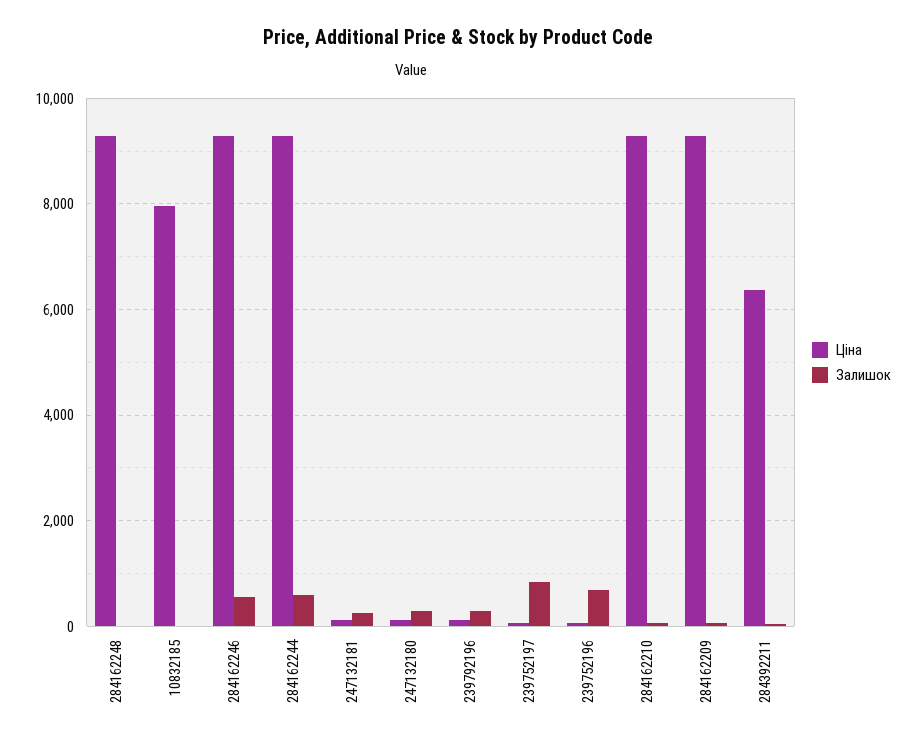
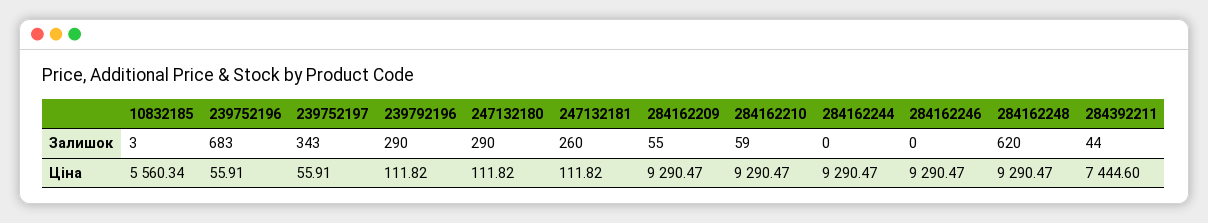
  {
    "Ціна": {
      "284162248": 9290.47,
-     "10832185": 8000,
+     "10832185": 5560.34,
      "284162246": 9290.47,
      "284162244": 9290.47,
      "247132181": 111.82,
      "247132180": 111.82,
      "239792196": 111.82,
      "239752197": 55.91,
      "239752196": 55.91,
      "284162210": 9290.47,
      "284162209": 9290.47,
-     "284392211": 6400
+     "284392211": 7444.6
    },
    "Залишок": {
-     "284162248": 0,
+     "284162248": 620,
      "10832185": 3,
-     "284162246": 600,
+     "284162246": 0,
-     "284162244": 600,
+     "284162244": 0,
      "247132181": 260,
      "247132180": 290,
      "239792196": 290,
-     "239752197": 800,
+     "239752197": 343,
      "239752196": 683,
      "284162210": 59,
      "284162209": 55,
      "284392211": 44
    }
  }

